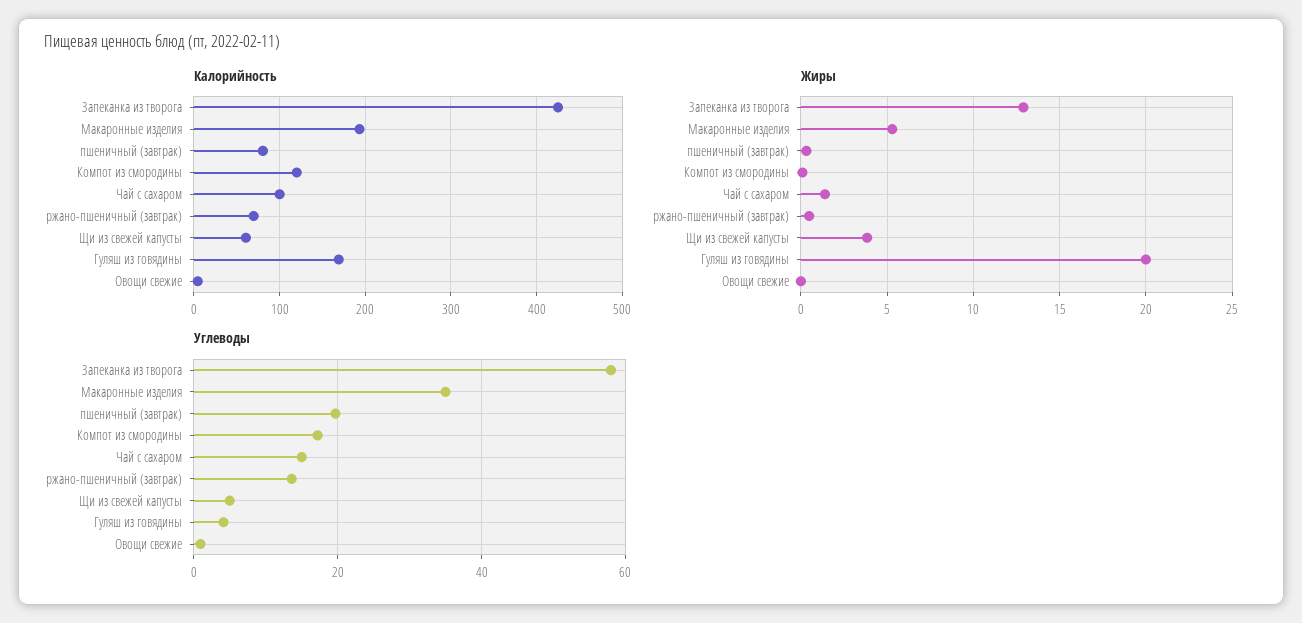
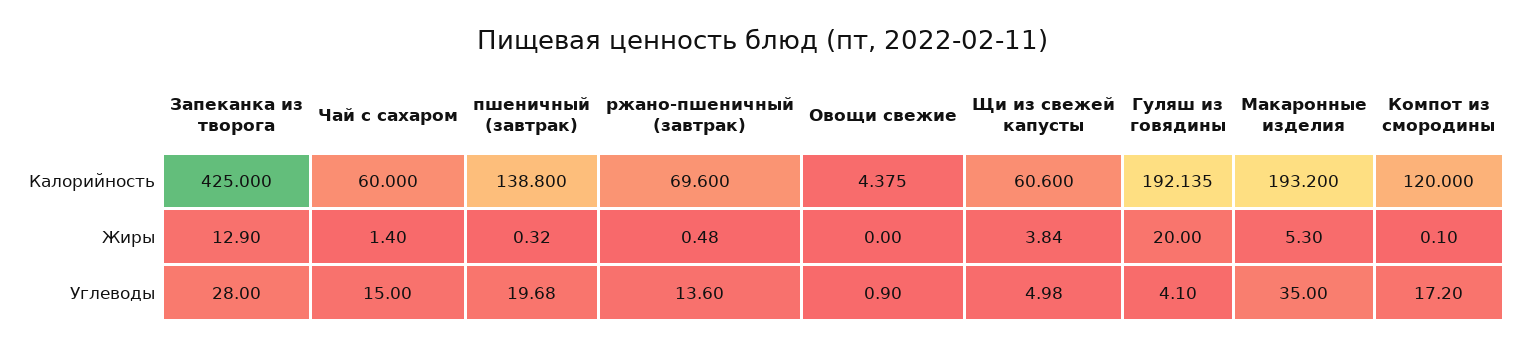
  {
    "Калорийность": {
      "Запеканка из творога": 425,
      "Макаронные изделия": 193.2,
-     "пшеничный (завтрак)": 80,
+     "пшеничный (завтрак)": 138.8,
      "Компот из смородины": 120,
-     "Чай с сахаром": 100,
+     "Чай с сахаром": 60,
      "ржано-пшеничный (завтрак)": 69.6,
      "Щи из свежей капусты": 60.6,
-     "Гуляш из говядины": 170,
+     "Гуляш из говядины": 192.135,
      "Овощи свежие": 4.375
    },
    "Жиры": {
      "Запеканка из творога": 12.9,
      "Макаронные изделия": 5.3,
      "пшеничный (завтрак)": 0.32,
      "Компот из смородины": 0.1,
      "Чай с сахаром": 1.4,
      "ржано-пшеничный (завтрак)": 0.48,
      "Щи из свежей капусты": 3.84,
      "Гуляш из говядины": 20,
      "Овощи свежие": 0
    },
    "Углеводы": {
-     "Запеканка из творога": 58,
+     "Запеканка из творога": 28,
      "Макаронные изделия": 35,
      "пшеничный (завтрак)": 19.68,
      "Компот из смородины": 17.2,
      "Чай с сахаром": 15,
      "ржано-пшеничный (завтрак)": 13.6,
      "Щи из свежей капусты": 4.98,
      "Гуляш из говядины": 4.1,
      "Овощи свежие": 0.9
    }
  }

